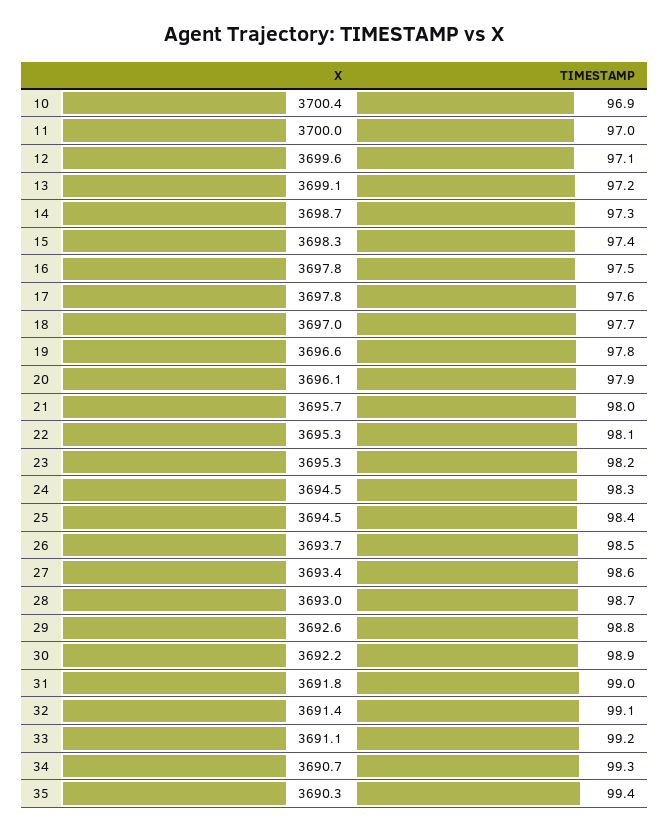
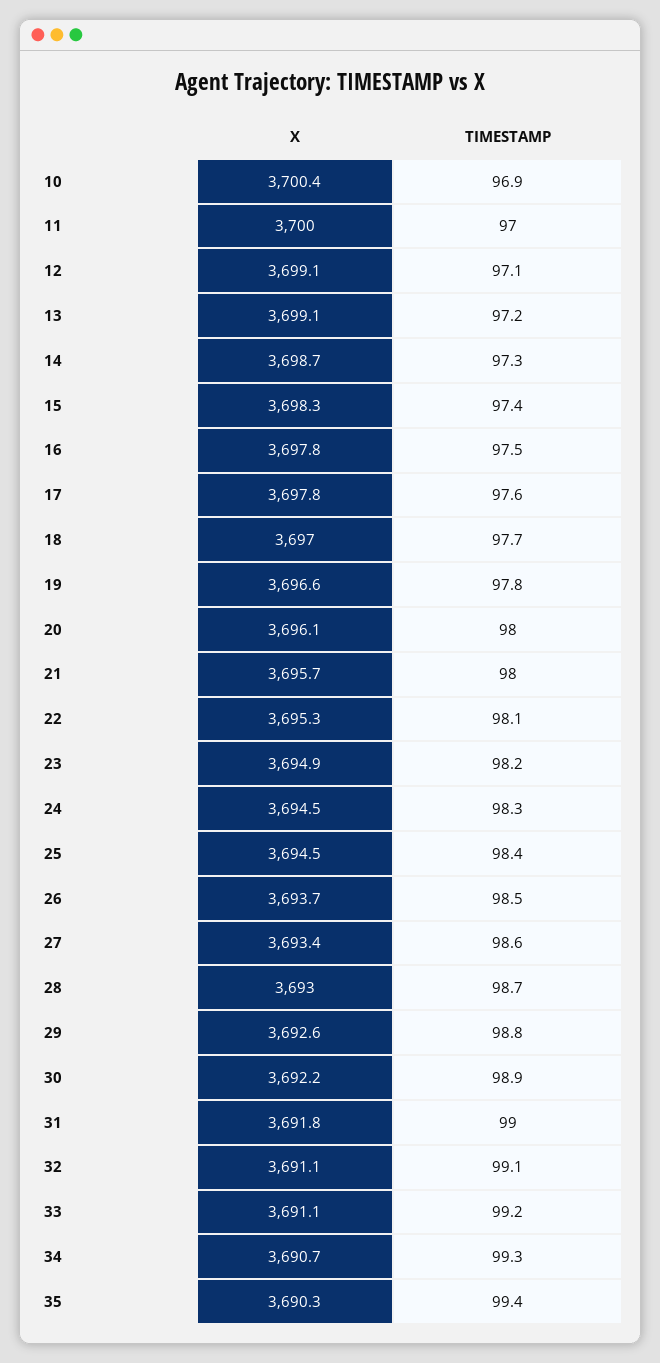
  {
    "X": {
      "10": 3700.4,
      "11": 3700,
-     "12": 3699.6,
+     "12": 3699.1,
      "13": 3699.1,
      "14": 3698.7,
      "15": 3698.3,
      "16": 3697.8,
      "17": 3697.8,
      "18": 3697,
      "19": 3696.6,
      "20": 3696.1,
      "21": 3695.7,
      "22": 3695.3,
-     "23": 3695.3,
+     "23": 3694.9,
      "24": 3694.5,
      "25": 3694.5,
      "26": 3693.7,
      "27": 3693.4,
      "28": 3693,
      "29": 3692.6,
      "30": 3692.2,
      "31": 3691.8,
-     "32": 3691.4,
+     "32": 3691.1,
      "33": 3691.1,
      "34": 3690.7,
      "35": 3690.3
    },
    "TIMESTAMP": {
      "10": 96.9,
      "11": 97,
      "12": 97.1,
      "13": 97.2,
      "14": 97.3,
      "15": 97.4,
      "16": 97.5,
      "17": 97.6,
      "18": 97.7,
      "19": 97.8,
-     "20": 97.9,
+     "20": 98,
      "21": 98,
      "22": 98.1,
      "23": 98.2,
      "24": 98.3,
      "25": 98.4,
      "26": 98.5,
      "27": 98.6,
      "28": 98.7,
      "29": 98.8,
      "30": 98.9,
      "31": 99,
      "32": 99.1,
      "33": 99.2,
      "34": 99.3,
      "35": 99.4
    }
  }

